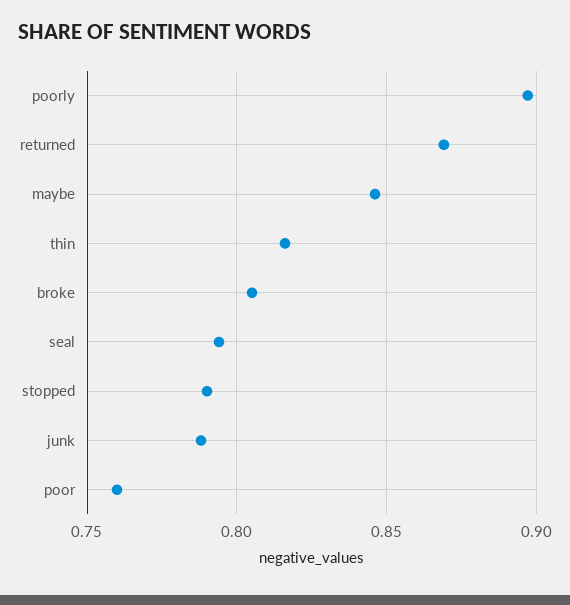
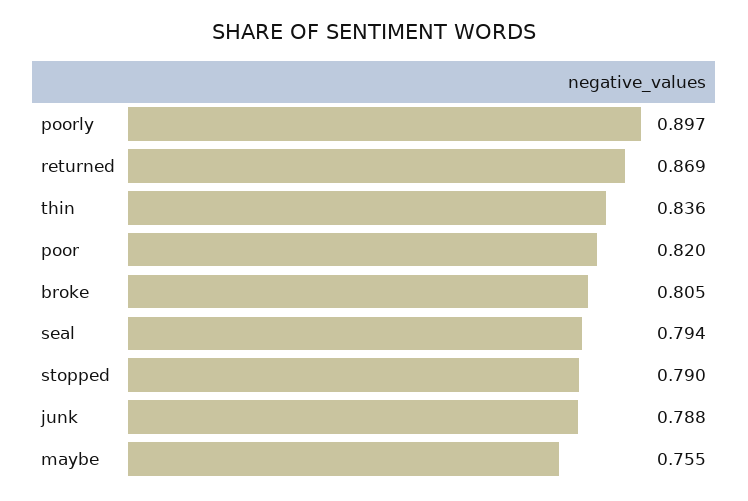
  {
    "poorly": 0.897,
    "returned": 0.869,
-   "maybe": 0.845,
+   "maybe": 0.755,
-   "thin": 0.815,
+   "thin": 0.836,
    "broke": 0.805,
    "seal": 0.794,
    "stopped": 0.79,
    "junk": 0.788,
-   "poor": 0.76
+   "poor": 0.82
  }

